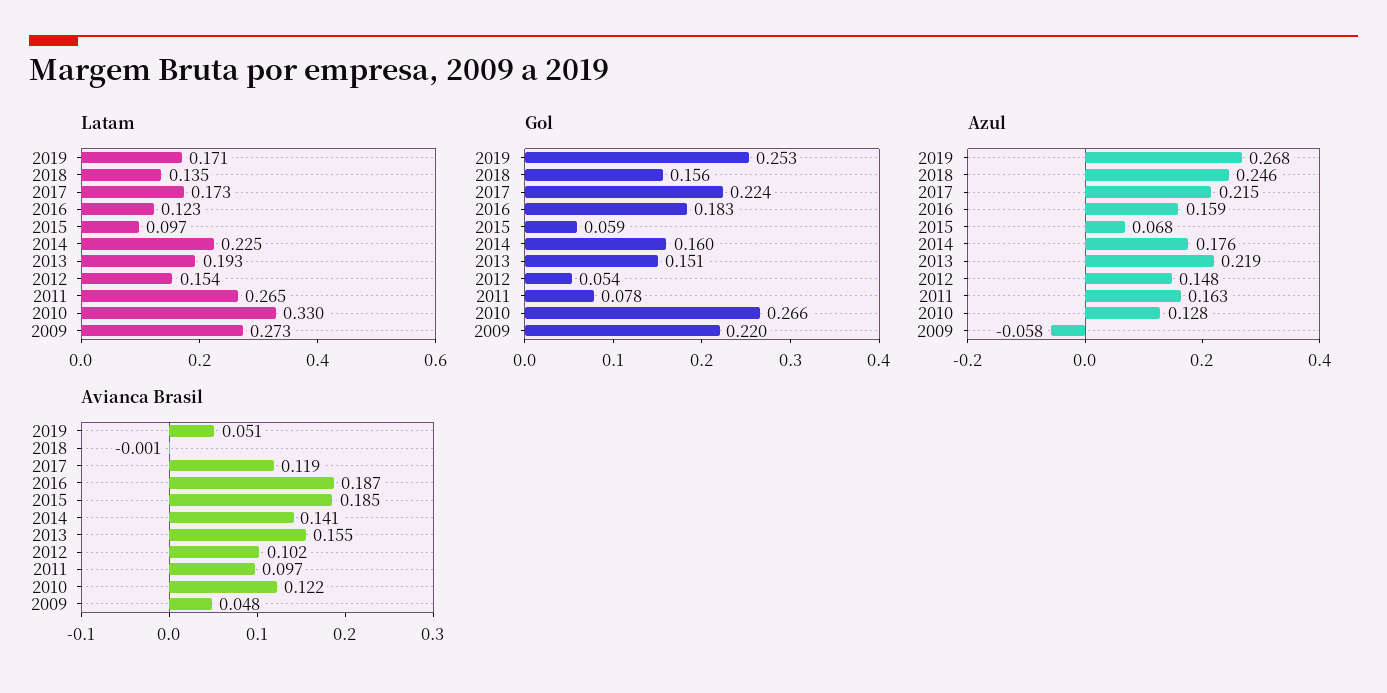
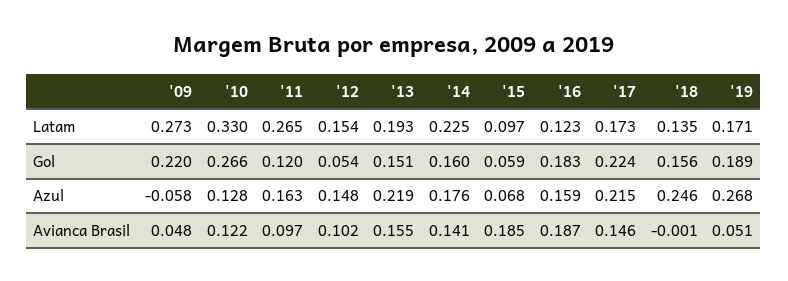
  {
    "Latam": {
      "2019": 0.171,
      "2018": 0.135,
      "2017": 0.173,
      "2016": 0.123,
      "2015": 0.097,
      "2014": 0.225,
      "2013": 0.193,
      "2012": 0.154,
      "2011": 0.265,
      "2010": 0.33,
      "2009": 0.273
    },
    "Gol": {
-     "2019": 0.253,
+     "2019": 0.189,
      "2018": 0.156,
      "2017": 0.224,
      "2016": 0.183,
      "2015": 0.059,
      "2014": 0.16,
      "2013": 0.151,
      "2012": 0.054,
-     "2011": 0.078,
+     "2011": 0.12,
      "2010": 0.266,
      "2009": 0.22
    },
    "Azul": {
      "2019": 0.268,
      "2018": 0.246,
      "2017": 0.215,
      "2016": 0.159,
      "2015": 0.068,
      "2014": 0.176,
      "2013": 0.219,
      "2012": 0.148,
      "2011": 0.163,
      "2010": 0.128,
      "2009": -0.058
    },
    "Avianca Brasil": {
      "2019": 0.051,
      "2018": -0.001,
-     "2017": 0.119,
+     "2017": 0.146,
      "2016": 0.187,
      "2015": 0.185,
      "2014": 0.141,
      "2013": 0.155,
      "2012": 0.102,
      "2011": 0.097,
      "2010": 0.122,
      "2009": 0.048
    }
  }

